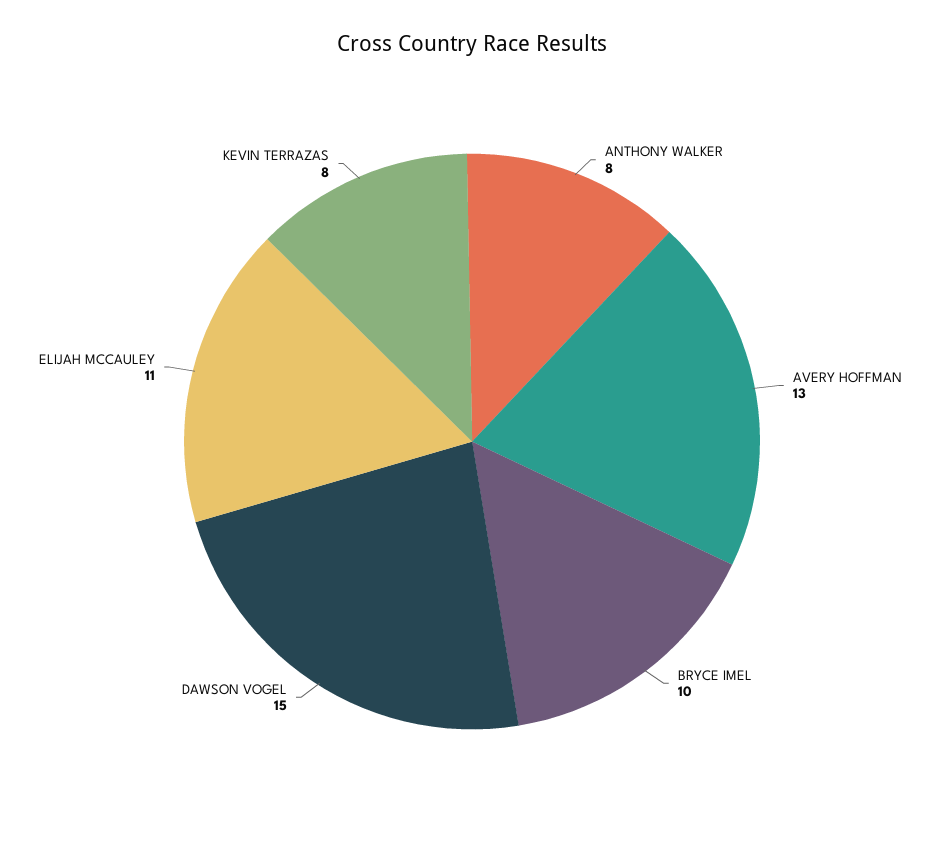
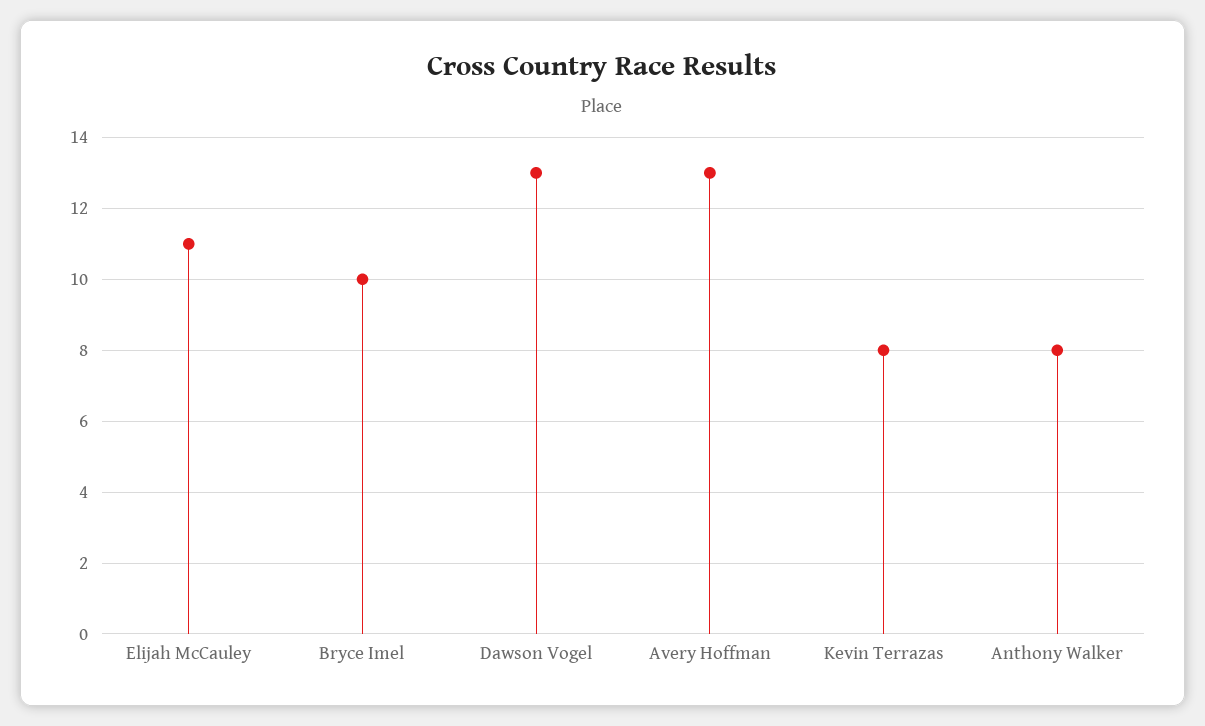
  {
    "ANTHONY WALKER": 8,
    "AVERY HOFFMAN": 13,
    "BRYCE IMEL": 10,
-   "DAWSON VOGEL": 15,
+   "DAWSON VOGEL": 13,
    "ELIJAH MCCAULEY": 11,
    "KEVIN TERRAZAS": 8
  }

